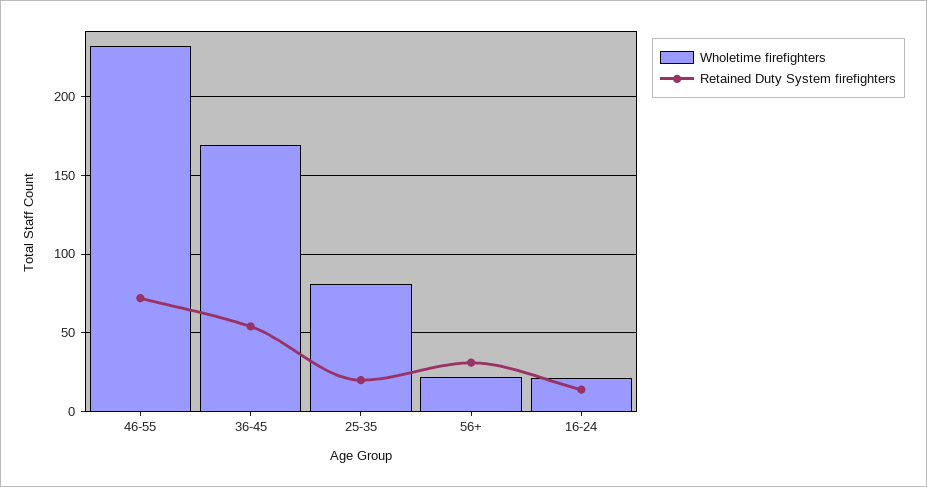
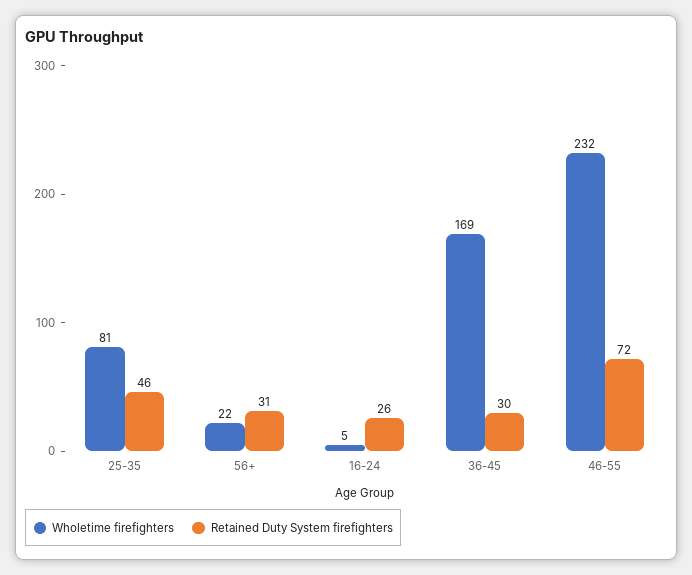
  {
    "Wholetime firefighters": {
      "46-55": 232,
      "36-45": 169,
      "25-35": 81,
      "56+": 22,
-     "16-24": 20
+     "16-24": 5
    },
    "Retained Duty System firefighters": {
      "46-55": 72,
-     "36-45": 55,
+     "36-45": 30,
-     "25-35": 20,
+     "25-35": 46,
      "56+": 31,
-     "16-24": 15
+     "16-24": 26
    }
  }

